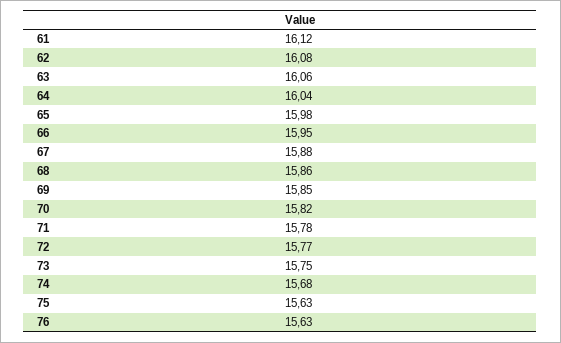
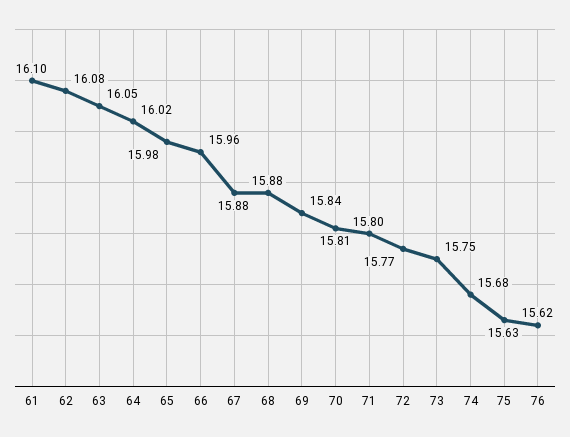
  {
-   "61": 16.12,
+   "61": 16.1,
    "62": 16.08,
-   "63": 16.06,
+   "63": 16.05,
-   "64": 16.04,
+   "64": 16.02,
    "65": 15.98,
-   "66": 15.95,
+   "66": 15.96,
    "67": 15.88,
-   "68": 15.86,
+   "68": 15.88,
-   "69": 15.85,
+   "69": 15.84,
-   "70": 15.82,
+   "70": 15.81,
-   "71": 15.78,
+   "71": 15.8,
    "72": 15.77,
    "73": 15.75,
    "74": 15.68,
    "75": 15.63,
-   "76": 15.63
+   "76": 15.62
  }

